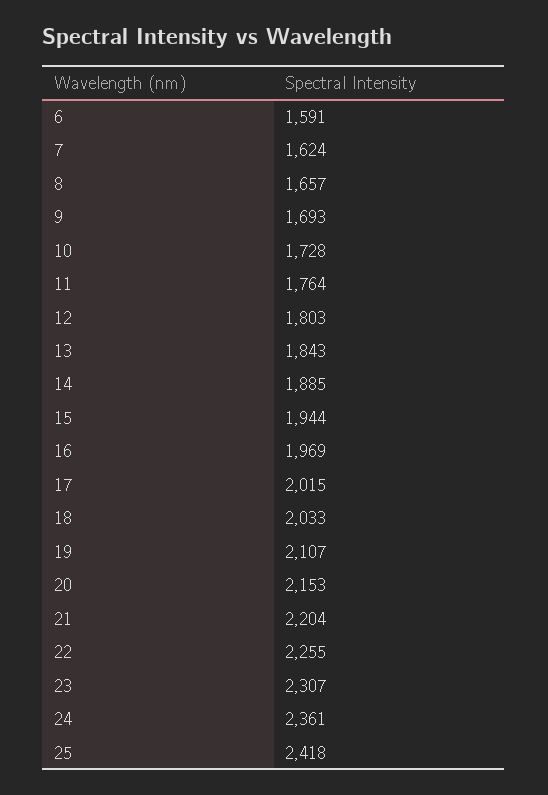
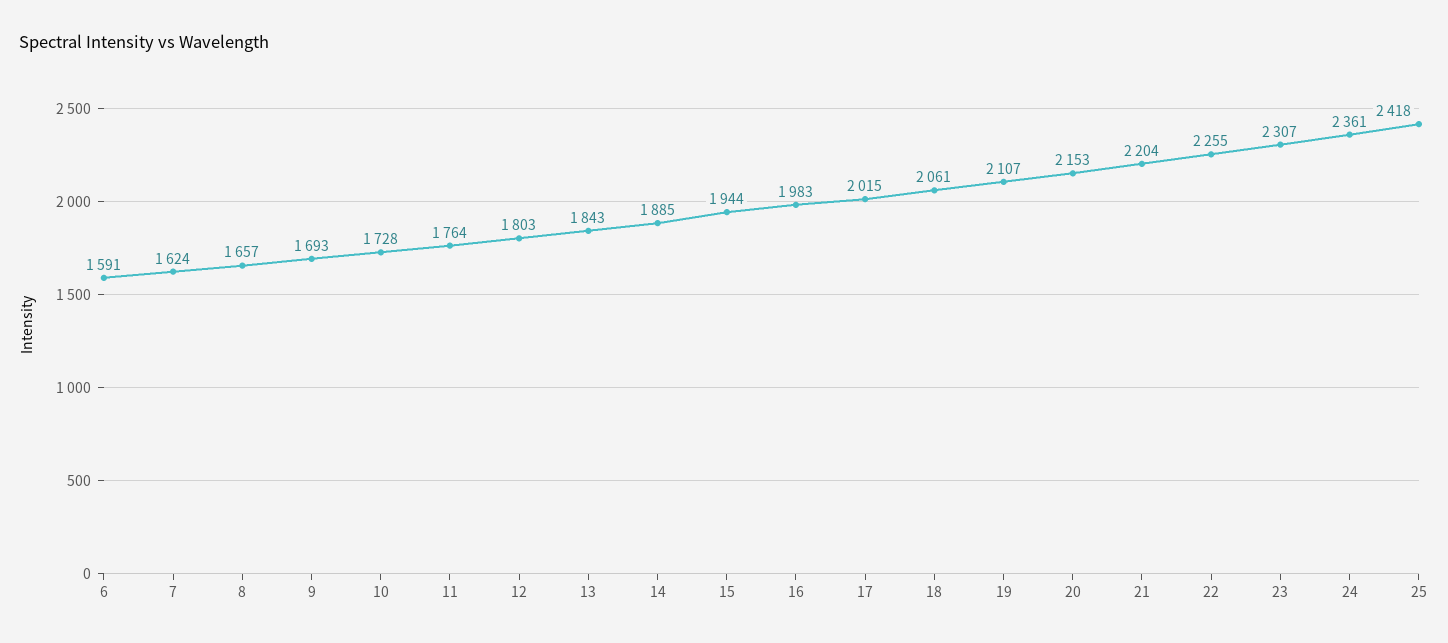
  {
    "6": 1591,
    "7": 1624,
    "8": 1657,
    "9": 1693,
    "10": 1728,
    "11": 1764,
    "12": 1803,
    "13": 1843,
    "14": 1885,
    "15": 1944,
-   "16": 1969,
+   "16": 1983,
    "17": 2015,
-   "18": 2033,
+   "18": 2061,
    "19": 2107,
    "20": 2153,
    "21": 2204,
    "22": 2255,
    "23": 2307,
    "24": 2361,
    "25": 2418
  }

